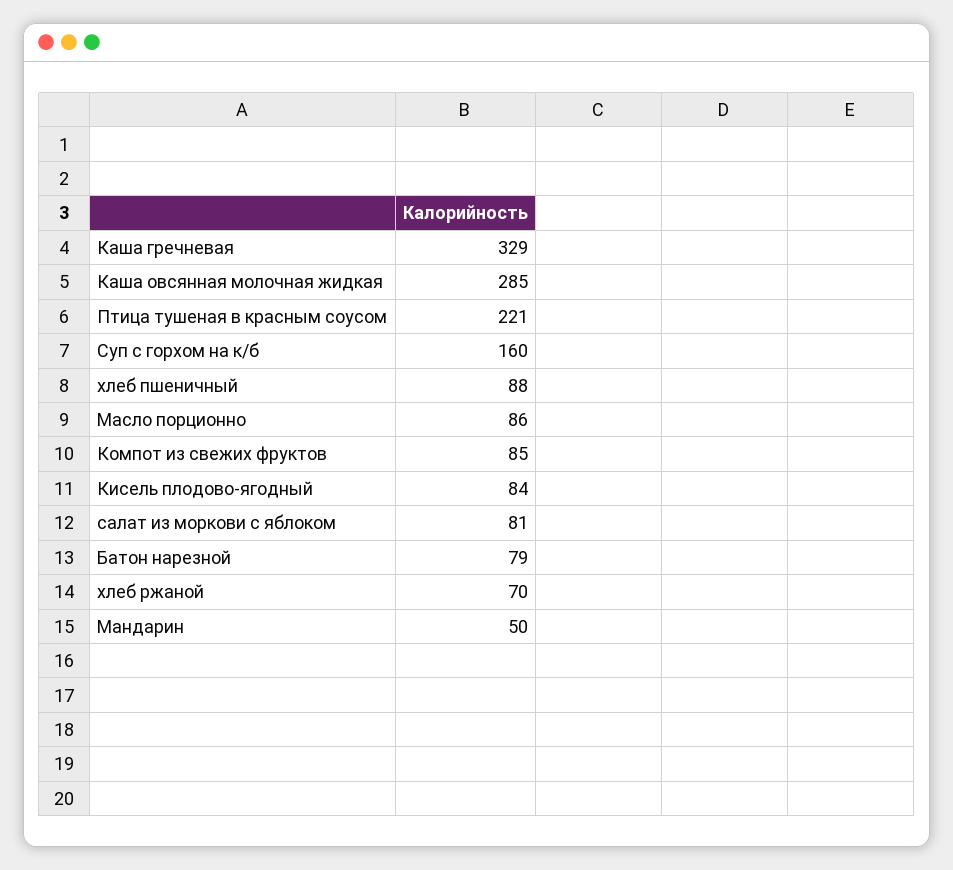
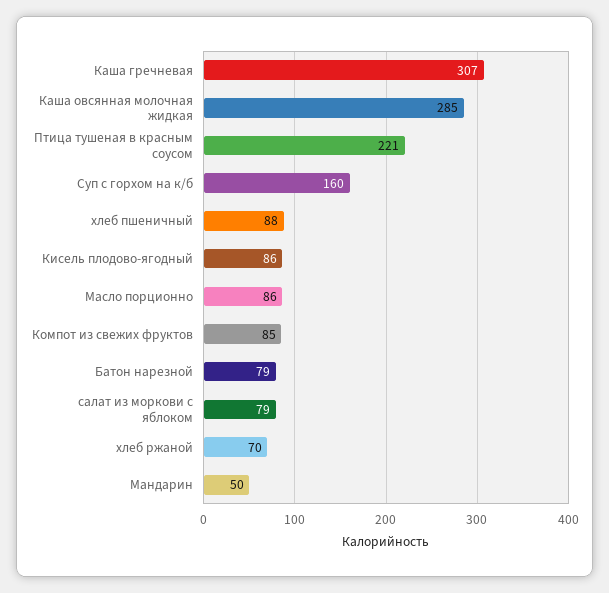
  {
-   "Каша гречневая": 329,
+   "Каша гречневая": 307,
    "Каша овсянная молочная жидкая": 285,
    "Птица тушеная в красным соусом": 221,
    "Суп с горхом на к/б": 160,
    "хлеб пшеничный": 88,
    "Масло порционно": 86,
    "Компот из свежих фруктов": 85,
-   "Кисель плодово-ягодный": 84,
+   "Кисель плодово-ягодный": 86,
-   "салат из моркови с яблоком": 81,
+   "салат из моркови с яблоком": 79,
    "Батон нарезной": 79,
    "хлеб ржаной": 70,
    "Мандарин": 50
  }

